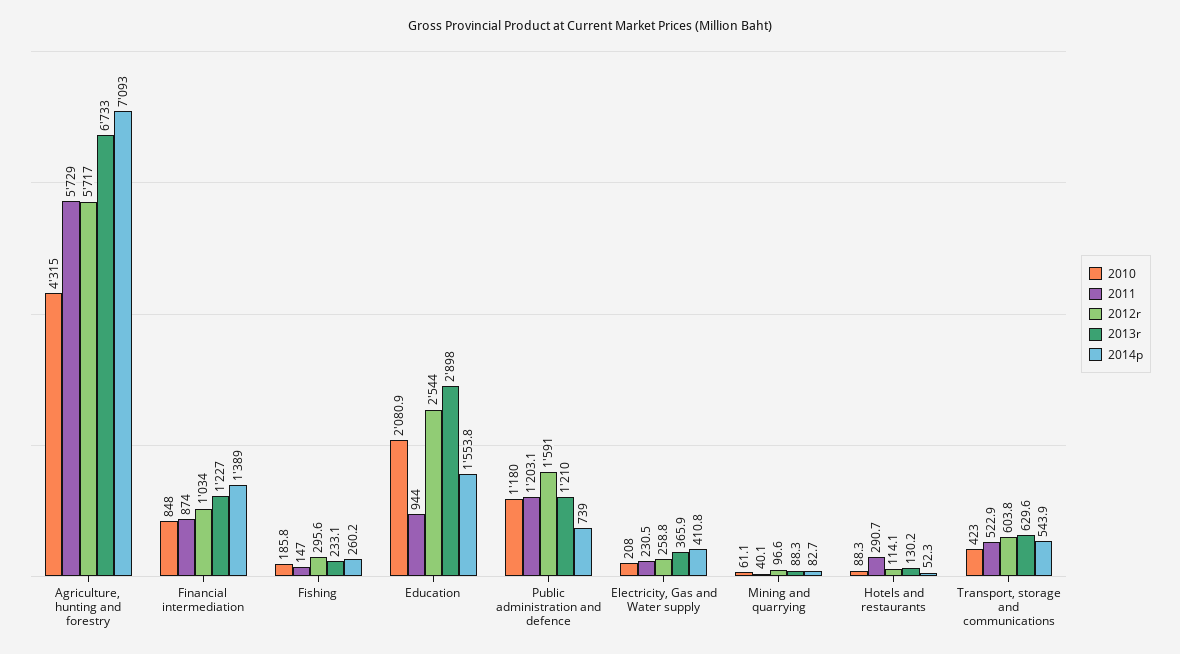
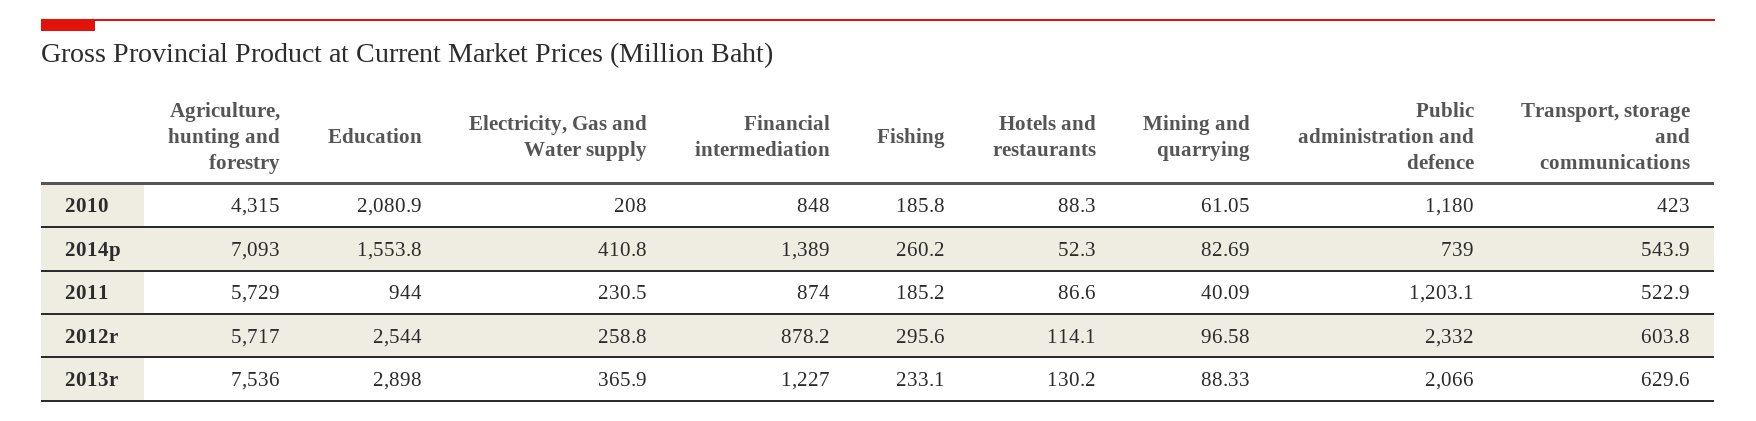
  {
    "2010": {
      "Agriculture, hunting and forestry": 4315,
      "Financial intermediation": 848,
      "Fishing": 185.8,
      "Education": 2080.9,
      "Public administration and defence": 1180,
      "Electricity, Gas and Water supply": 208,
      "Mining and quarrying": 61.05,
      "Hotels and restaurants": 88.3,
      "Transport, storage and communications": 423
    },
    "2011": {
      "Agriculture, hunting and forestry": 5729,
      "Financial intermediation": 874,
-     "Fishing": 147,
+     "Fishing": 185.2,
      "Education": 944,
      "Public administration and defence": 1203.1,
      "Electricity, Gas and Water supply": 230.5,
      "Mining and quarrying": 40.09,
-     "Hotels and restaurants": 290.7,
+     "Hotels and restaurants": 86.6,
      "Transport, storage and communications": 522.9
    },
    "2012r": {
      "Agriculture, hunting and forestry": 5717,
-     "Financial intermediation": 1034,
+     "Financial intermediation": 878.2,
      "Fishing": 295.6,
      "Education": 2544,
-     "Public administration and defence": 1591,
+     "Public administration and defence": 2332,
      "Electricity, Gas and Water supply": 258.8,
      "Mining and quarrying": 96.58,
      "Hotels and restaurants": 114.1,
      "Transport, storage and communications": 603.8
    },
    "2013r": {
-     "Agriculture, hunting and forestry": 6733,
+     "Agriculture, hunting and forestry": 7536,
      "Financial intermediation": 1227,
      "Fishing": 233.1,
      "Education": 2898,
-     "Public administration and defence": 1210,
+     "Public administration and defence": 2066,
      "Electricity, Gas and Water supply": 365.9,
      "Mining and quarrying": 88.33,
      "Hotels and restaurants": 130.2,
      "Transport, storage and communications": 629.6
    },
    "2014p": {
      "Agriculture, hunting and forestry": 7093,
      "Financial intermediation": 1389,
      "Fishing": 260.2,
      "Education": 1553.8,
      "Public administration and defence": 739,
      "Electricity, Gas and Water supply": 410.8,
      "Mining and quarrying": 82.69,
      "Hotels and restaurants": 52.3,
      "Transport, storage and communications": 543.9
    }
  }

